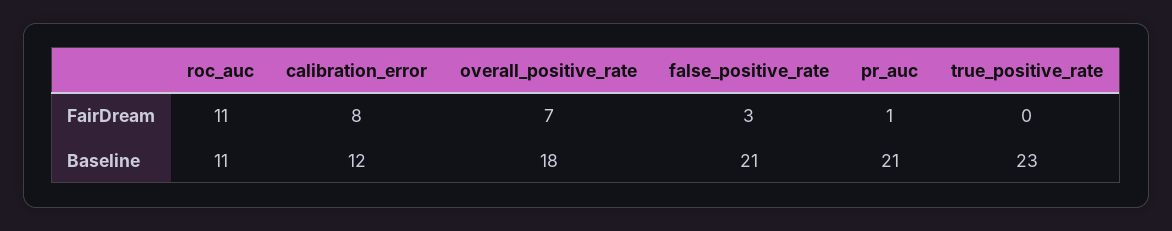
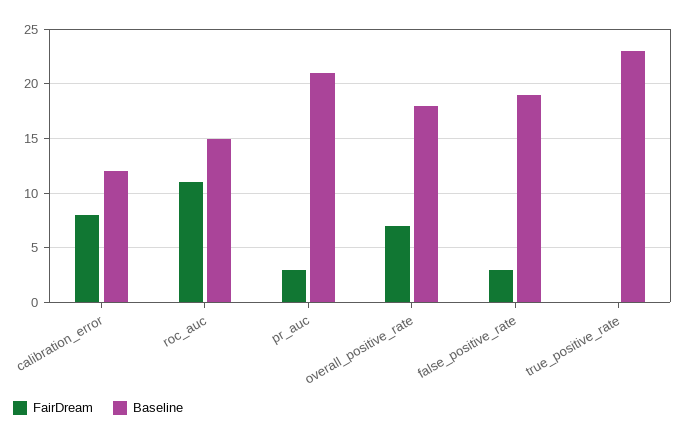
  {
    "FairDream": {
      "roc_auc": 11,
      "calibration_error": 8,
      "overall_positive_rate": 7,
      "false_positive_rate": 3,
-     "pr_auc": 1,
+     "pr_auc": 3,
      "true_positive_rate": 0
    },
    "Baseline": {
-     "roc_auc": 11,
+     "roc_auc": 15,
      "calibration_error": 12,
      "overall_positive_rate": 18,
-     "false_positive_rate": 21,
+     "false_positive_rate": 19,
      "pr_auc": 21,
      "true_positive_rate": 23
    }
  }

